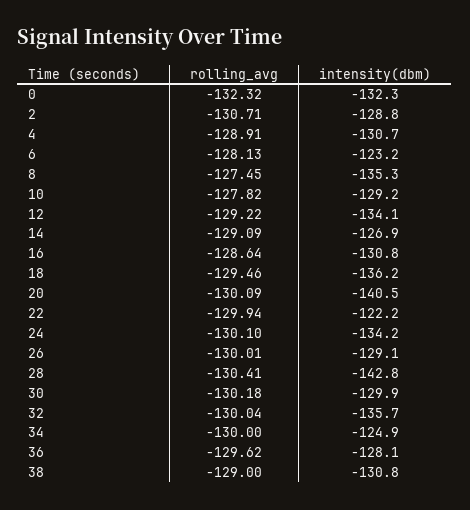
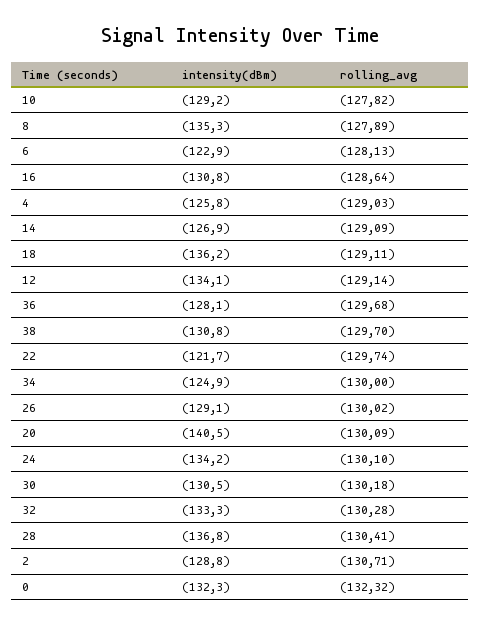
  {
    "rolling_avg": {
      "0": -132.32,
      "2": -130.71,
-     "4": -128.91,
+     "4": -129.03,
      "6": -128.13,
-     "8": -127.45,
+     "8": -127.89,
      "10": -127.82,
-     "12": -129.22,
+     "12": -129.14,
      "14": -129.09,
      "16": -128.64,
-     "18": -129.46,
+     "18": -129.11,
      "20": -130.09,
-     "22": -129.94,
+     "22": -129.74,
      "24": -130.1,
-     "26": -130.01,
+     "26": -130.02,
      "28": -130.41,
      "30": -130.18,
-     "32": -130.04,
+     "32": -130.28,
      "34": -130,
-     "36": -129.62,
+     "36": -129.68,
-     "38": -129
+     "38": -129.7
    },
    "intensity(dbm)": {
      "0": -132.3,
      "2": -128.8,
-     "4": -130.7,
+     "4": -125.8,
-     "6": -123.2,
+     "6": -122.9,
      "8": -135.3,
      "10": -129.2,
      "12": -134.1,
      "14": -126.9,
      "16": -130.8,
      "18": -136.2,
      "20": -140.5,
-     "22": -122.2,
+     "22": -121.7,
      "24": -134.2,
      "26": -129.1,
-     "28": -142.8,
+     "28": -136.8,
-     "30": -129.9,
+     "30": -130.5,
-     "32": -135.7,
+     "32": -133.3,
      "34": -124.9,
      "36": -128.1,
      "38": -130.8
    }
  }

